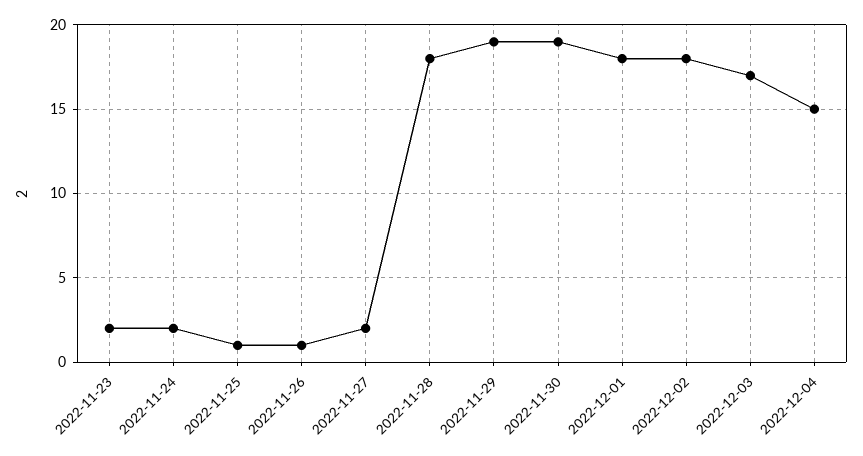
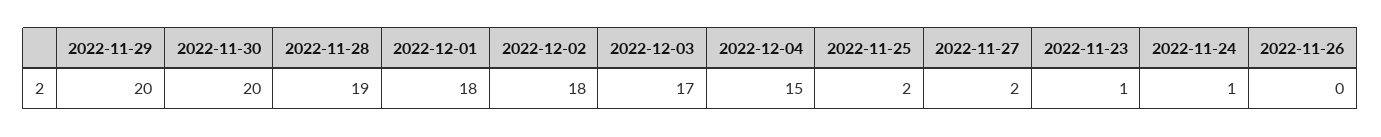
  {
-   "2022-11-23": 2,
+   "2022-11-23": 1,
-   "2022-11-24": 2,
+   "2022-11-24": 1,
-   "2022-11-25": 1,
+   "2022-11-25": 2,
-   "2022-11-26": 1,
+   "2022-11-26": 0,
    "2022-11-27": 2,
-   "2022-11-28": 18,
+   "2022-11-28": 19,
-   "2022-11-29": 19,
+   "2022-11-29": 20,
-   "2022-11-30": 19,
+   "2022-11-30": 20,
    "2022-12-01": 18,
    "2022-12-02": 18,
    "2022-12-03": 17,
    "2022-12-04": 15
  }

